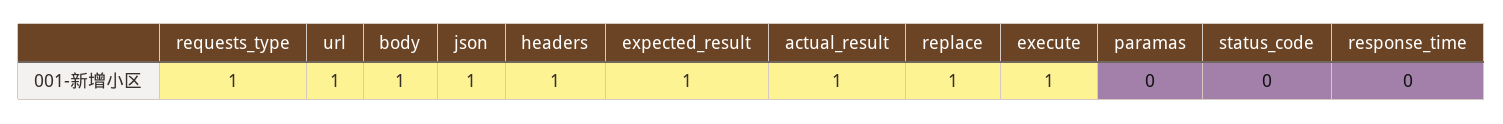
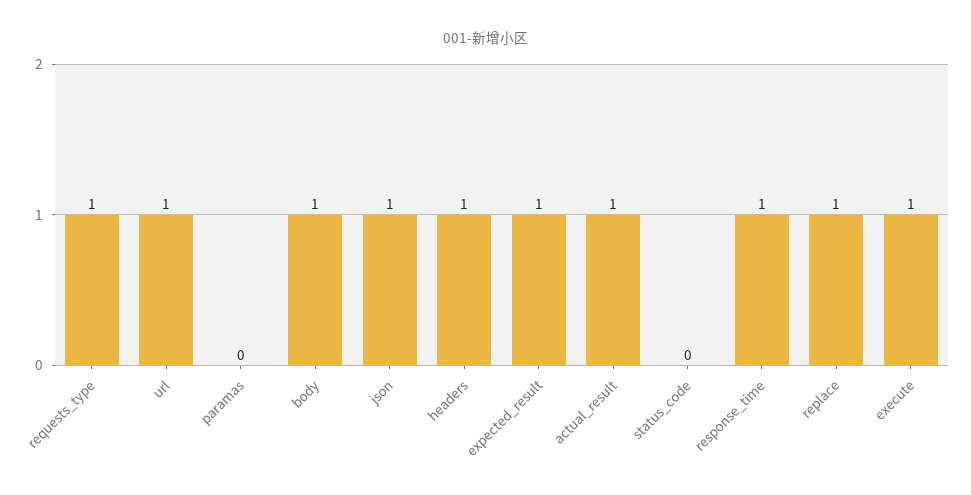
  {
    "requests_type": 1,
    "url": 1,
    "body": 1,
    "json": 1,
    "headers": 1,
    "expected_result": 1,
    "actual_result": 1,
    "replace": 1,
    "execute": 1,
    "paramas": 0,
    "status_code": 0,
-   "response_time": 0
+   "response_time": 1
  }

